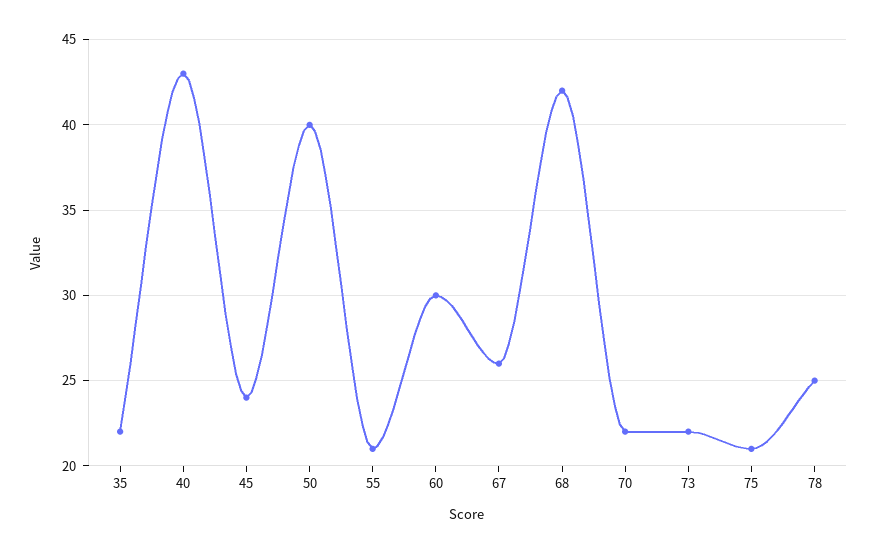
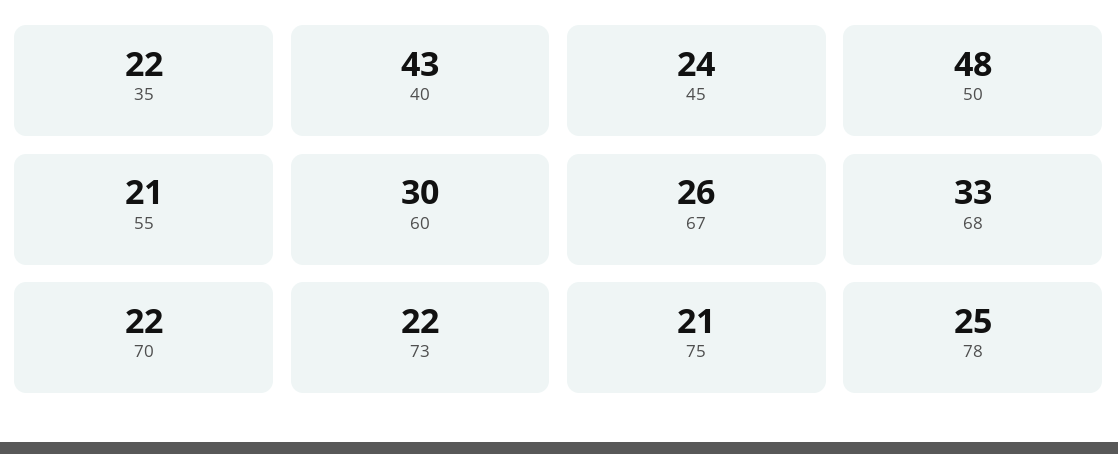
  {
    "35": 22,
    "40": 43,
    "45": 24,
-   "50": 40,
+   "50": 48,
    "55": 21,
    "60": 30,
    "67": 26,
-   "68": 42,
+   "68": 33,
    "70": 22,
    "73": 22,
    "75": 21,
    "78": 25
  }

